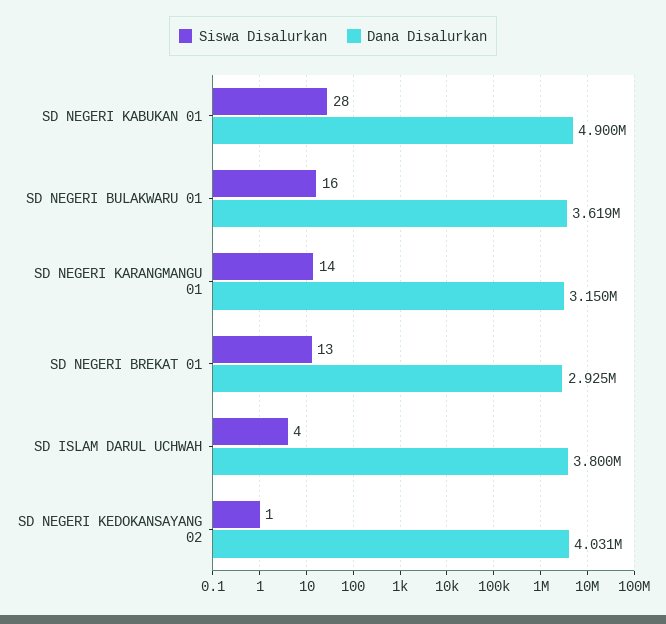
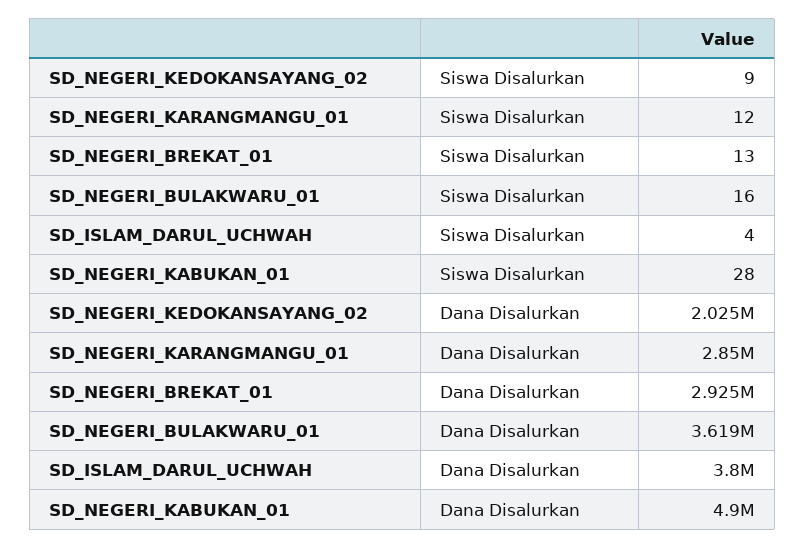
  {
    "Siswa Disalurkan": {
      "SD NEGERI KABUKAN 01": 28,
      "SD NEGERI BULAKWARU 01": 16,
-     "SD NEGERI KARANGMANGU 01": 14,
+     "SD NEGERI KARANGMANGU 01": 12,
      "SD NEGERI BREKAT 01": 13,
      "SD ISLAM DARUL UCHWAH": 4,
-     "SD NEGERI KEDOKANSAYANG 02": 1
+     "SD NEGERI KEDOKANSAYANG 02": 9
    },
    "Dana Disalurkan": {
      "SD NEGERI KABUKAN 01": 4900000,
      "SD NEGERI BULAKWARU 01": 3619000,
-     "SD NEGERI KARANGMANGU 01": 3150000,
+     "SD NEGERI KARANGMANGU 01": 2850000,
      "SD NEGERI BREKAT 01": 2925000,
      "SD ISLAM DARUL UCHWAH": 3800000,
-     "SD NEGERI KEDOKANSAYANG 02": 4031000
+     "SD NEGERI KEDOKANSAYANG 02": 2025000
    }
  }

